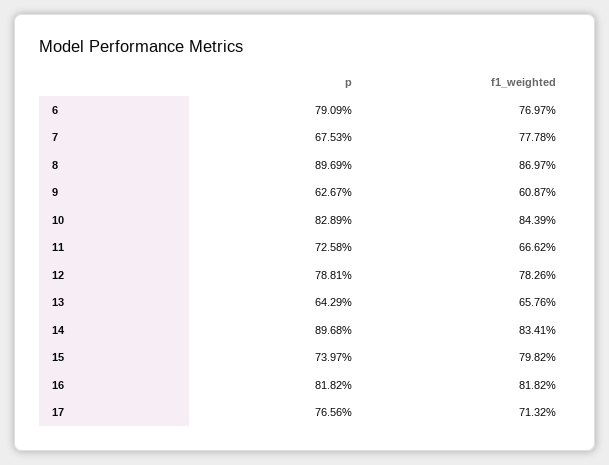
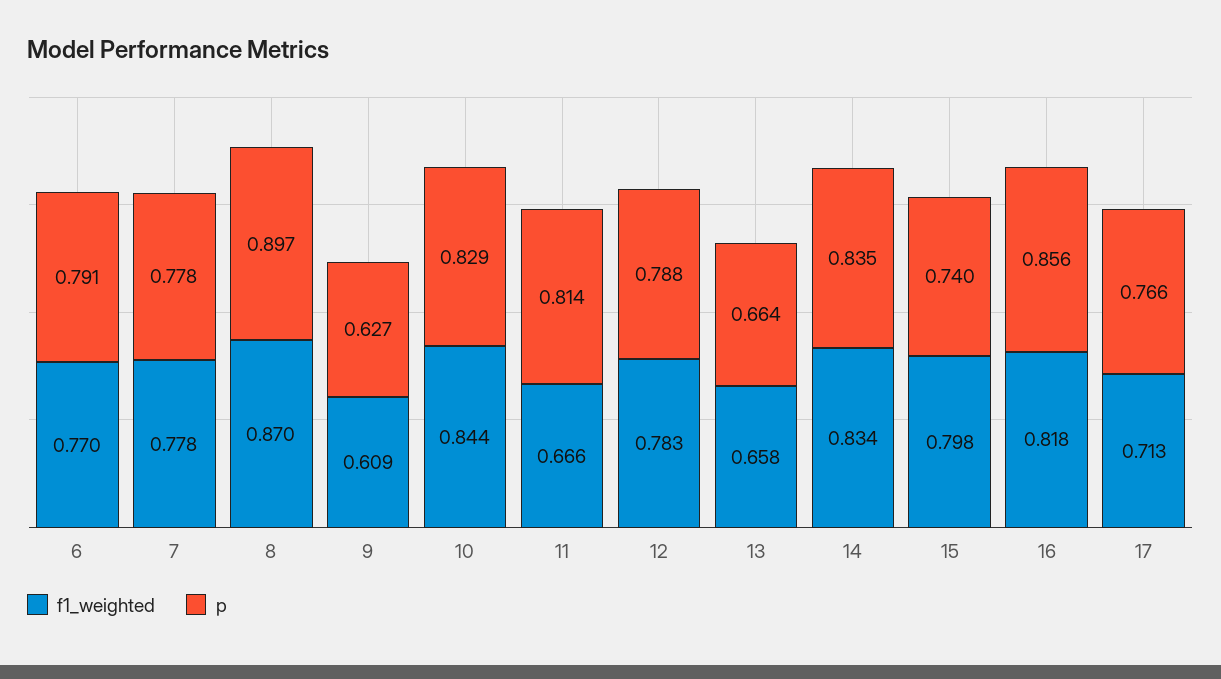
  {
    "p": {
      "6": 0.7909,
-     "7": 0.6753,
+     "7": 0.778,
      "8": 0.8969,
      "9": 0.6267,
      "10": 0.8289,
-     "11": 0.7258,
+     "11": 0.814,
      "12": 0.7881,
-     "13": 0.6429,
+     "13": 0.664,
-     "14": 0.8968,
+     "14": 0.835,
      "15": 0.7397,
-     "16": 0.8182,
+     "16": 0.856,
      "17": 0.7656
    },
    "f1_weighted": {
      "6": 0.7697,
      "7": 0.7778,
      "8": 0.8697,
      "9": 0.6087,
      "10": 0.8439,
      "11": 0.6662,
      "12": 0.7826,
      "13": 0.6576,
      "14": 0.8341,
      "15": 0.7982,
      "16": 0.8182,
      "17": 0.7132
    }
  }

